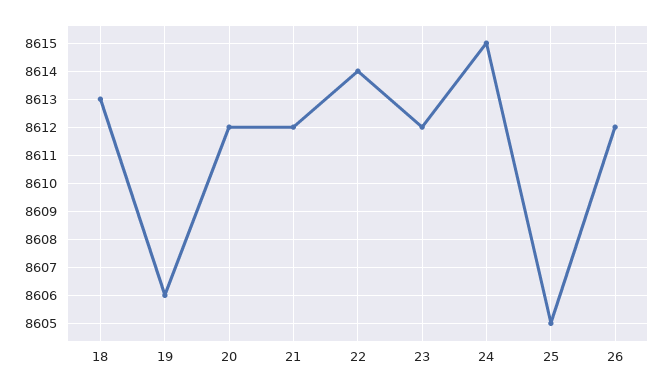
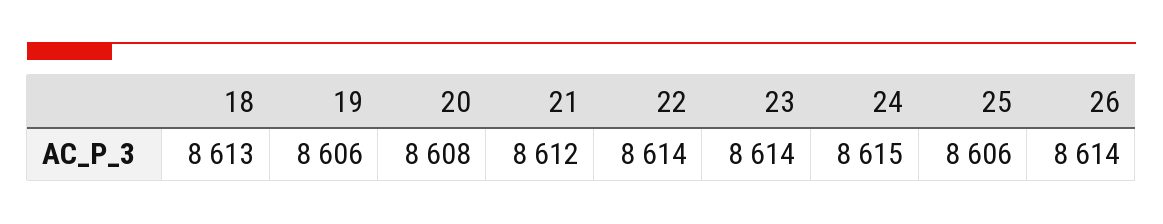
  {
    "18": 8613,
    "19": 8606,
-   "20": 8612,
+   "20": 8608,
    "21": 8612,
    "22": 8614,
-   "23": 8612,
+   "23": 8614,
    "24": 8615,
-   "25": 8605,
+   "25": 8606,
-   "26": 8612
+   "26": 8614
  }

